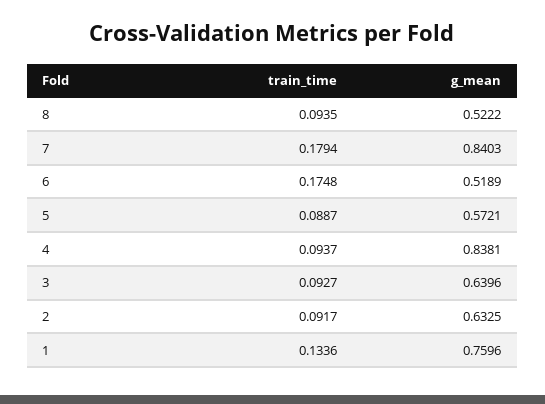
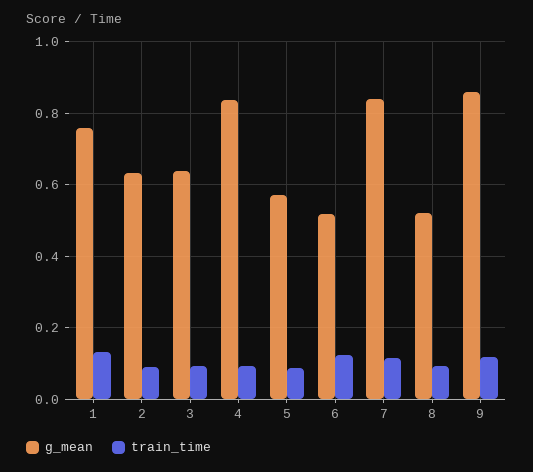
  {
    "train_time": {
      "8": 0.0935,
-     "7": 0.1794,
+     "7": 0.12,
-     "6": 0.1748,
+     "6": 0.12,
      "5": 0.0887,
      "4": 0.0937,
      "3": 0.0927,
      "2": 0.0917,
-     "1": 0.1336
+     "1": 0.1336,
+     "9": 0.12
    },
    "g_mean": {
      "8": 0.5222,
      "7": 0.8403,
      "6": 0.5189,
      "5": 0.5721,
      "4": 0.8381,
      "3": 0.6396,
      "2": 0.6325,
-     "1": 0.7596
+     "1": 0.7596,
+     "9": 0.86
    }
  }

